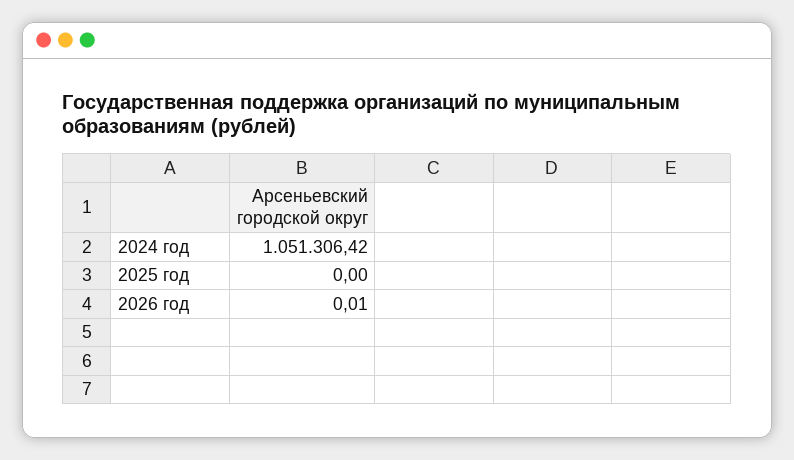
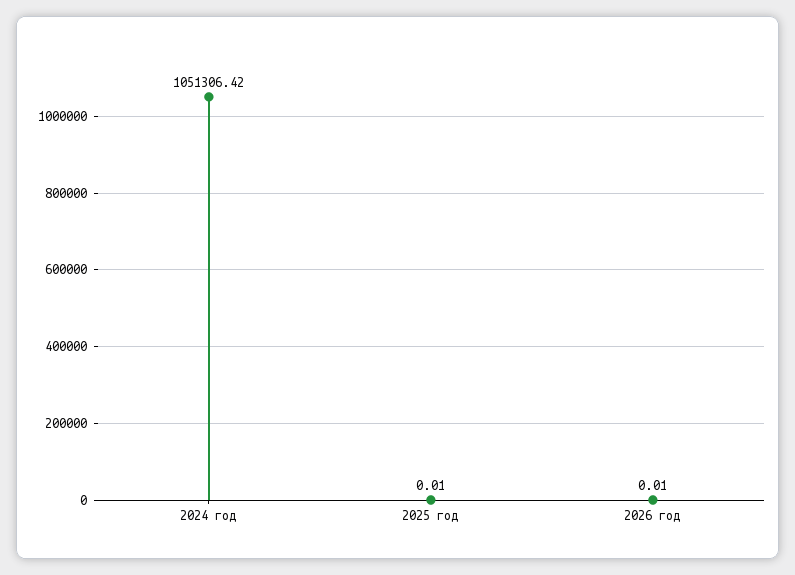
  {
    "2024 год": 1051306.42,
-   "2025 год": 0,
+   "2025 год": 0.01,
    "2026 год": 0.01
  }

